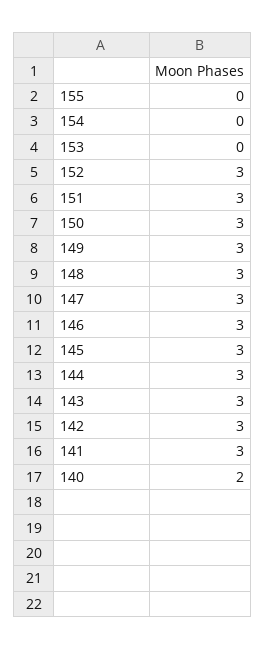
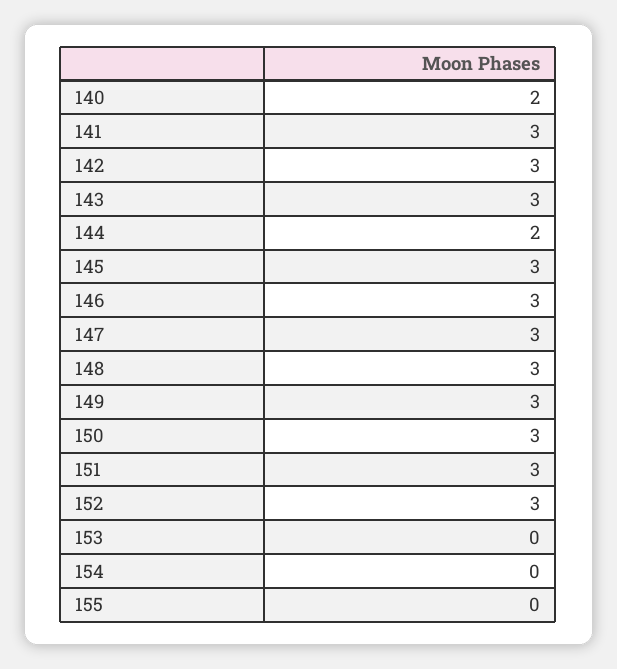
  {
    "155": 0,
    "154": 0,
    "153": 0,
    "152": 3,
    "151": 3,
    "150": 3,
    "149": 3,
    "148": 3,
    "147": 3,
    "146": 3,
    "145": 3,
-   "144": 3,
+   "144": 2,
    "143": 3,
    "142": 3,
    "141": 3,
    "140": 2
  }

